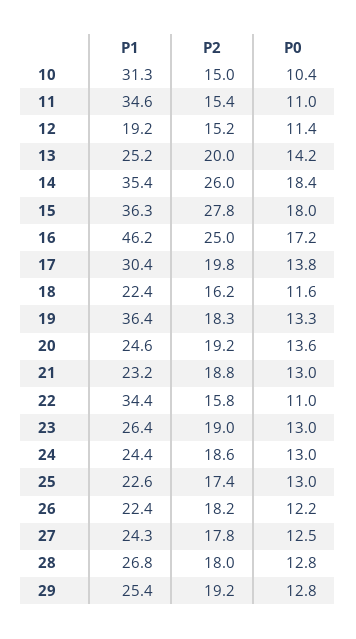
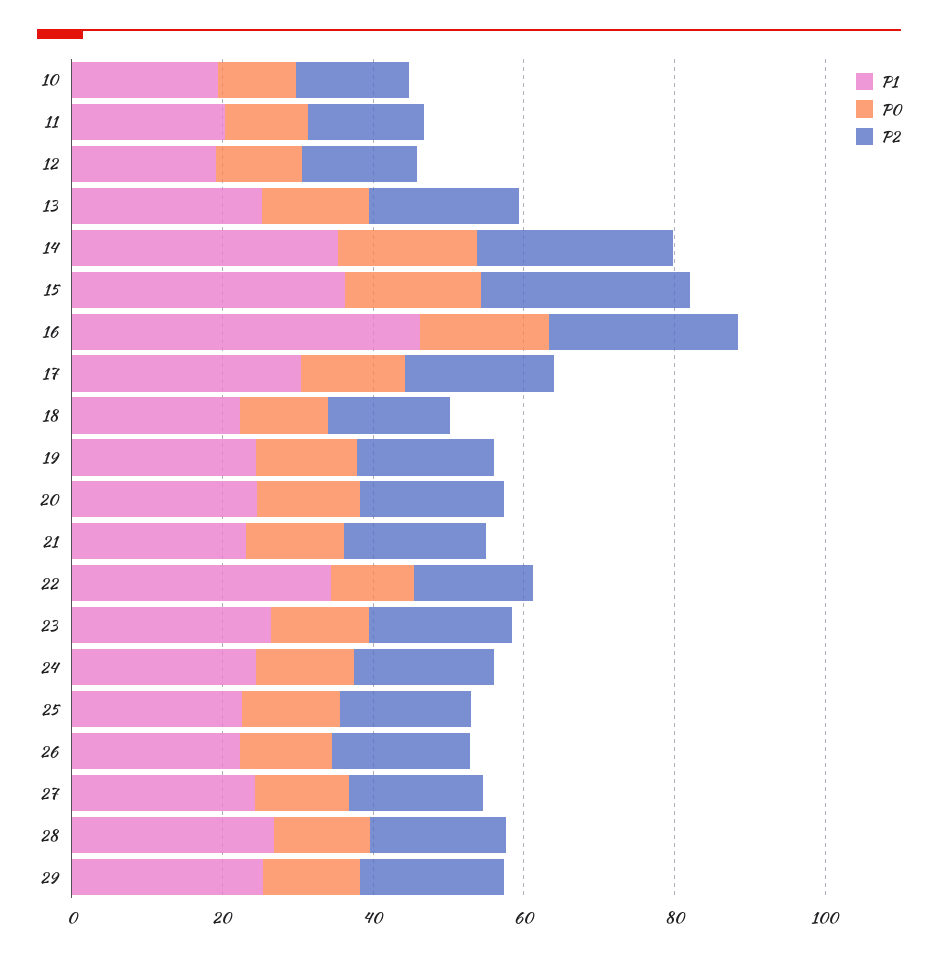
  {
    "P1": {
-     "10": 31.3,
+     "10": 20,
-     "11": 34.6,
+     "11": 20,
      "12": 19.2,
      "13": 25.2,
      "14": 35.4,
      "15": 36.3,
      "16": 46.2,
      "17": 30.4,
      "18": 22.4,
-     "19": 36.4,
+     "19": 25,
      "20": 24.6,
      "21": 23.2,
      "22": 34.4,
      "23": 26.4,
      "24": 24.4,
      "25": 22.6,
      "26": 22.4,
      "27": 24.3,
      "28": 26.8,
      "29": 25.4
    },
    "P2": {
      "10": 15,
      "11": 15.4,
      "12": 15.2,
      "13": 20,
      "14": 26,
      "15": 27.8,
      "16": 25,
      "17": 19.8,
      "18": 16.2,
      "19": 18.3,
      "20": 19.2,
      "21": 18.8,
      "22": 15.8,
      "23": 19,
      "24": 18.6,
      "25": 17.4,
      "26": 18.2,
      "27": 17.8,
      "28": 18,
      "29": 19.2
    },
    "P0": {
      "10": 10.4,
      "11": 11,
      "12": 11.4,
      "13": 14.2,
      "14": 18.4,
      "15": 18,
      "16": 17.2,
      "17": 13.8,
      "18": 11.6,
      "19": 13.3,
      "20": 13.6,
      "21": 13,
      "22": 11,
      "23": 13,
      "24": 13,
      "25": 13,
      "26": 12.2,
      "27": 12.5,
      "28": 12.8,
      "29": 12.8
    }
  }

